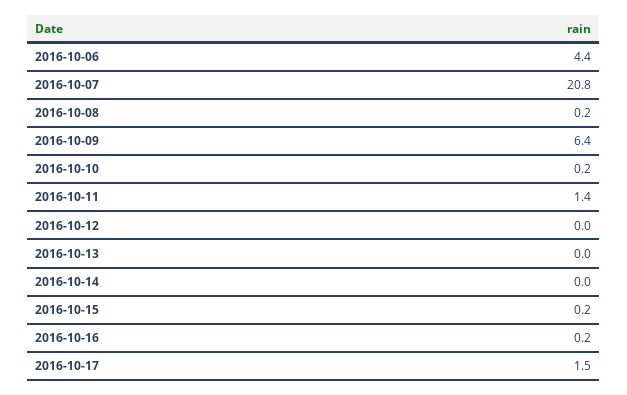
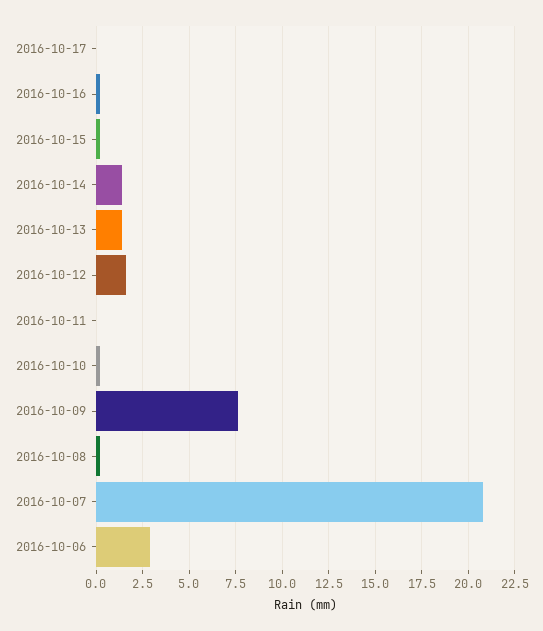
  {
-   "2016-10-06": 4.4,
+   "2016-10-06": 3,
    "2016-10-07": 20.8,
    "2016-10-08": 0.2,
-   "2016-10-09": 6.4,
+   "2016-10-09": 7.5,
    "2016-10-10": 0.2,
-   "2016-10-11": 1.4,
+   "2016-10-11": 0,
-   "2016-10-12": 0,
+   "2016-10-12": 1.5,
-   "2016-10-13": 0,
+   "2016-10-13": 1.5,
-   "2016-10-14": 0,
+   "2016-10-14": 1.5,
    "2016-10-15": 0.2,
    "2016-10-16": 0.2,
-   "2016-10-17": 1.5
+   "2016-10-17": 0
  }

